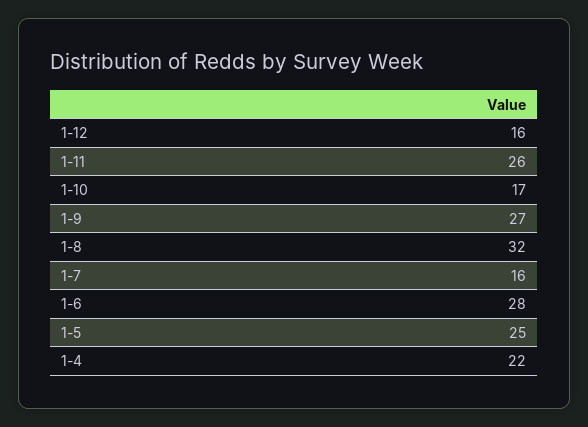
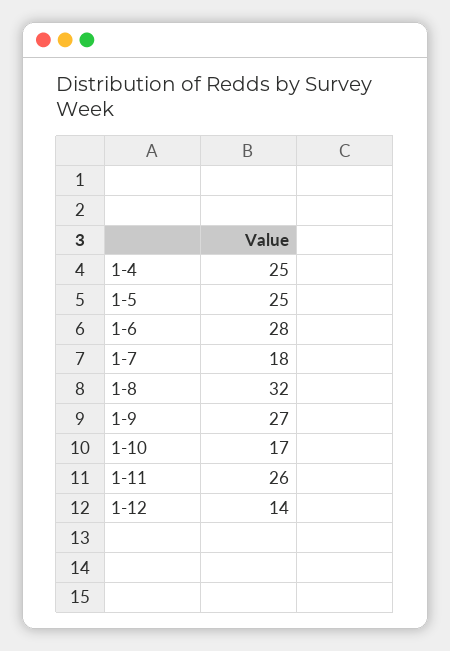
  {
-   "1-12": 16,
+   "1-12": 14,
    "1-11": 26,
    "1-10": 17,
    "1-9": 27,
    "1-8": 32,
-   "1-7": 16,
+   "1-7": 18,
    "1-6": 28,
    "1-5": 25,
-   "1-4": 22
+   "1-4": 25
  }

